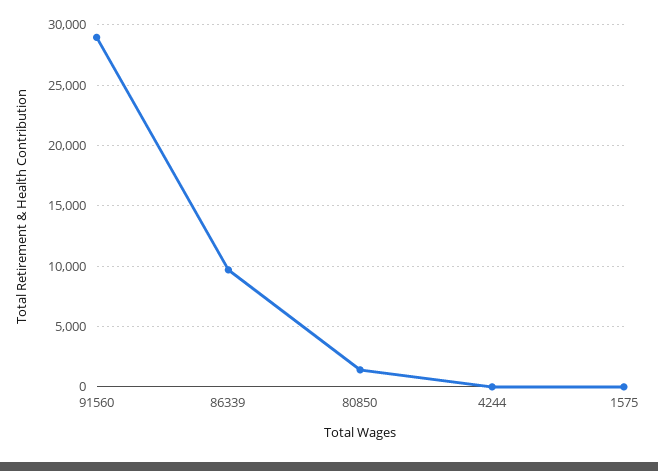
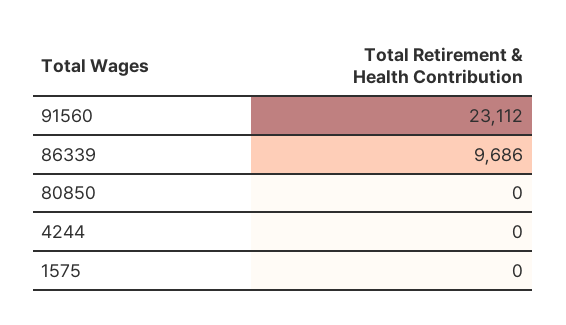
  {
-   "91560": 29000,
+   "91560": 23112,
    "86339": 9686,
-   "80850": 1500,
+   "80850": 0,
    "4244": 0,
    "1575": 0
  }

